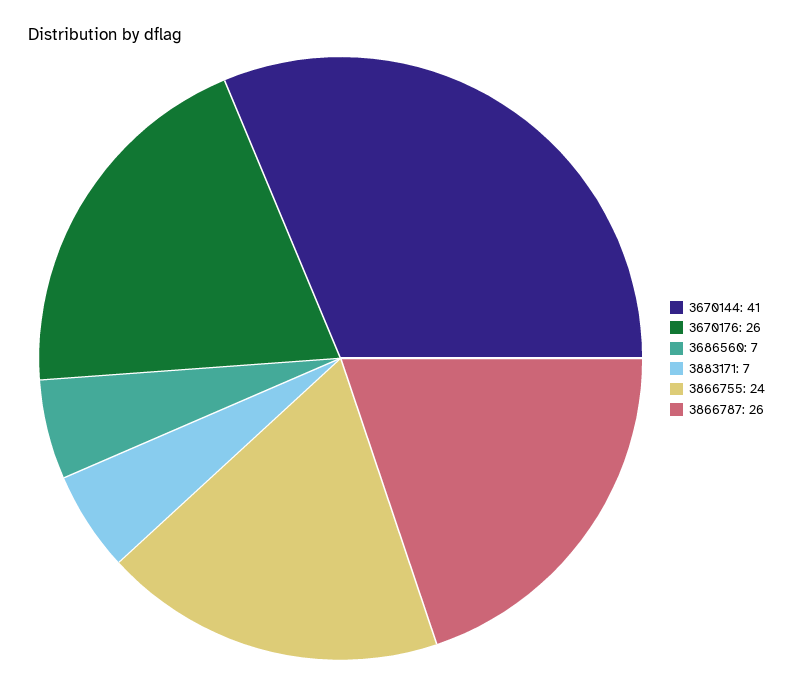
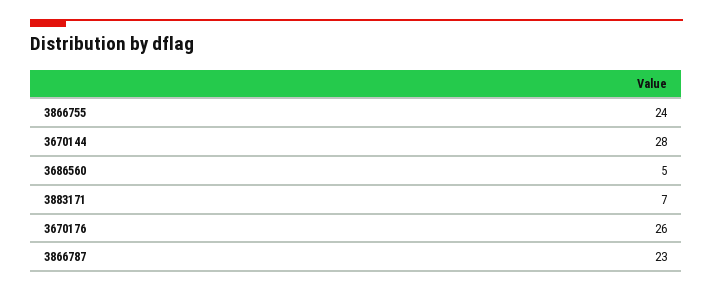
  {
-   "3670144": 41,
+   "3670144": 28,
    "3670176": 26,
-   "3686560": 7,
+   "3686560": 5,
    "3883171": 7,
    "3866755": 24,
-   "3866787": 26
+   "3866787": 23
  }

